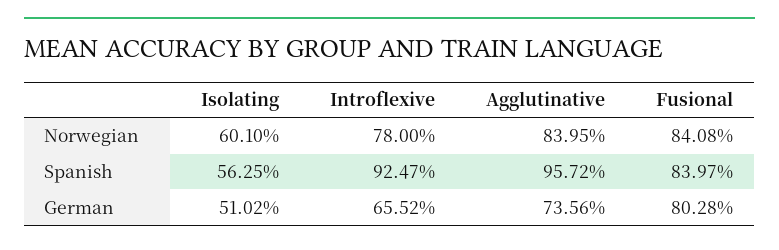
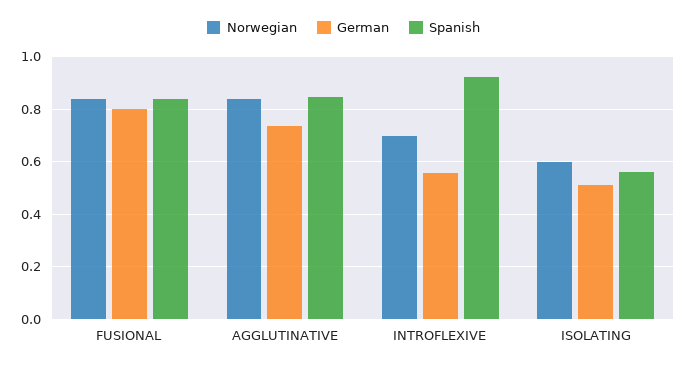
  {
    "Norwegian": {
      "Isolating": 0.601,
-     "Introflexive": 0.78,
+     "Introflexive": 0.7,
      "Agglutinative": 0.8395,
      "Fusional": 0.8408
    },
    "Spanish": {
      "Isolating": 0.5625,
      "Introflexive": 0.9247,
-     "Agglutinative": 0.9572,
+     "Agglutinative": 0.85,
      "Fusional": 0.8397
    },
    "German": {
      "Isolating": 0.5102,
-     "Introflexive": 0.6552,
+     "Introflexive": 0.55,
      "Agglutinative": 0.7356,
      "Fusional": 0.8028
    }
  }

